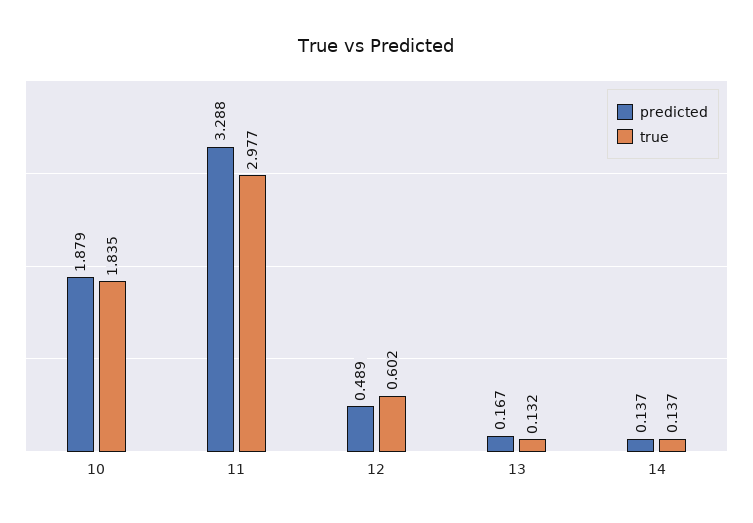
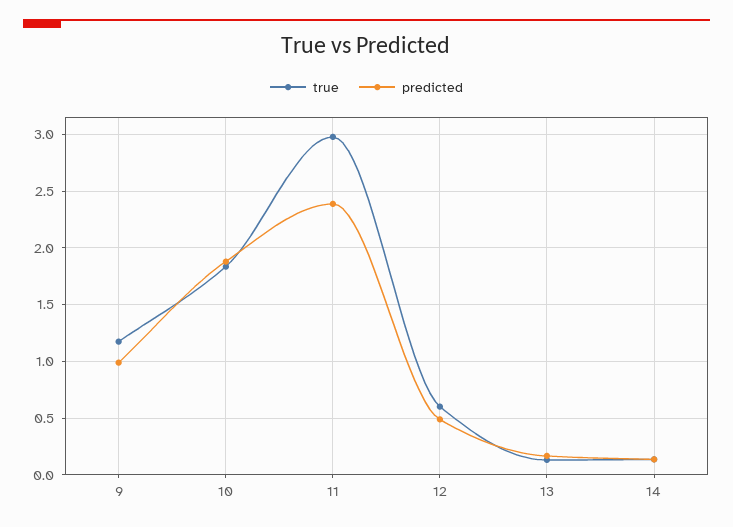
  {
    "predicted": {
      "10": 1.879,
-     "11": 3.288,
+     "11": 2.4,
      "12": 0.489,
      "13": 0.167,
-     "14": 0.137
+     "14": 0.137,
+     "9": 1
    },
    "true": {
      "10": 1.835,
      "11": 2.977,
      "12": 0.602,
      "13": 0.132,
-     "14": 0.137
+     "14": 0.137,
+     "9": 1.2
    }
  }

